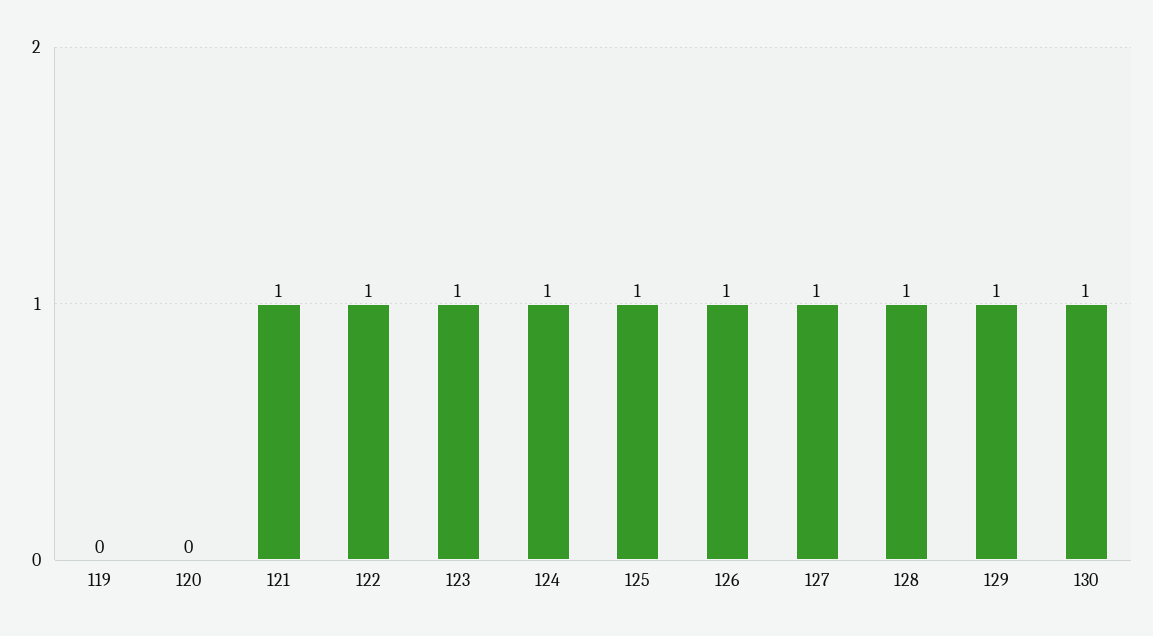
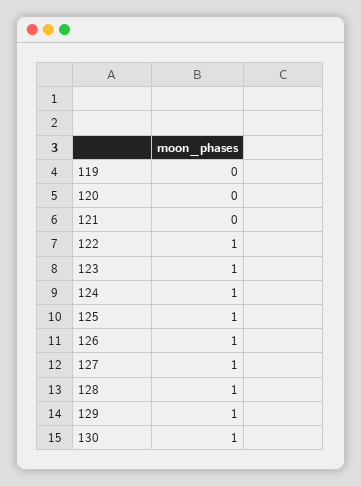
  {
    "119": 0,
    "120": 0,
-   "121": 1,
+   "121": 0,
    "122": 1,
    "123": 1,
    "124": 1,
    "125": 1,
    "126": 1,
    "127": 1,
    "128": 1,
    "129": 1,
    "130": 1
  }

